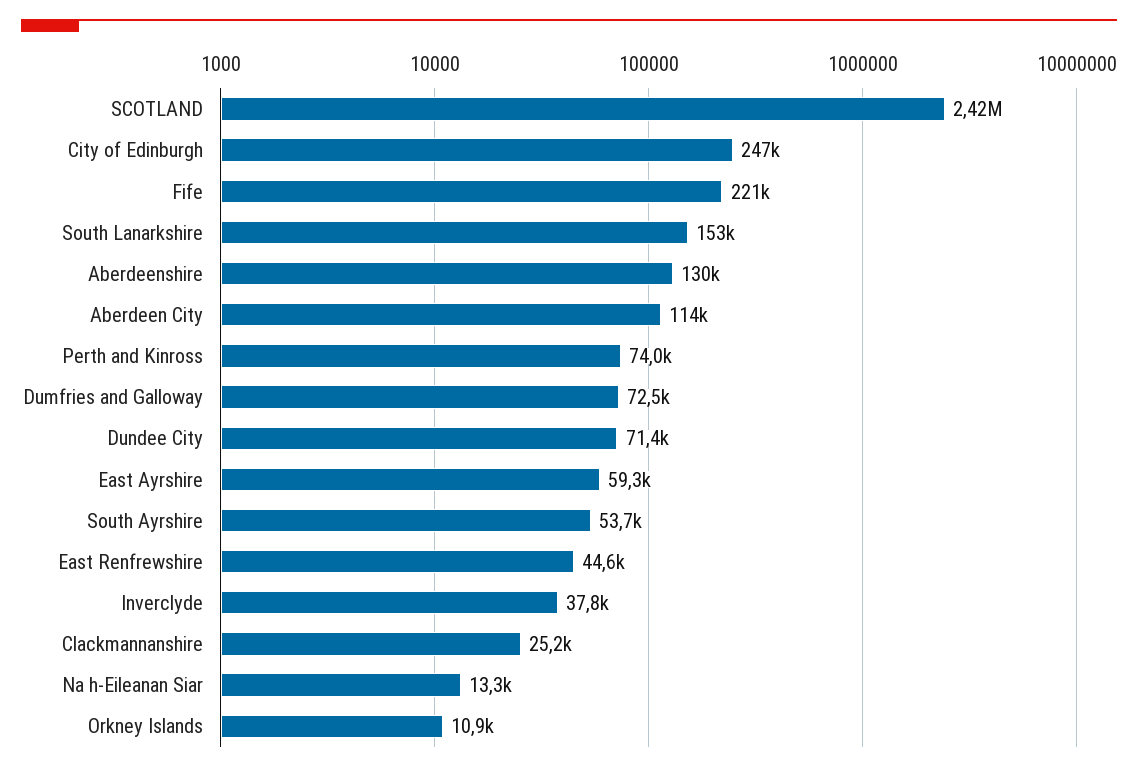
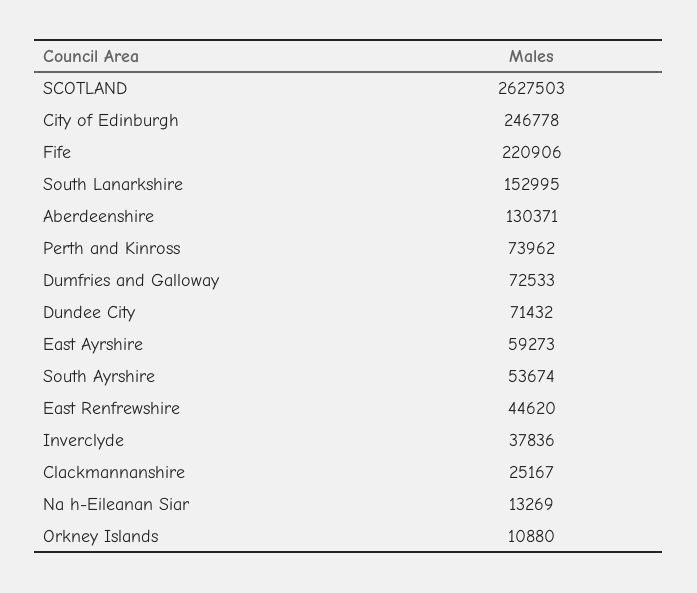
  {
-   "SCOTLAND": 2420000,
+   "SCOTLAND": 2627503,
    "City of Edinburgh": 246778,
    "Fife": 220906,
    "South Lanarkshire": 152995,
    "Aberdeenshire": 130371,
-   "Aberdeen City": 114000,
    "Perth and Kinross": 73962,
    "Dumfries and Galloway": 72533,
    "Dundee City": 71432,
    "East Ayrshire": 59273,
    "South Ayrshire": 53674,
    "East Renfrewshire": 44620,
    "Inverclyde": 37836,
    "Clackmannanshire": 25167,
    "Na h-Eileanan Siar": 13269,
    "Orkney Islands": 10880
  }

